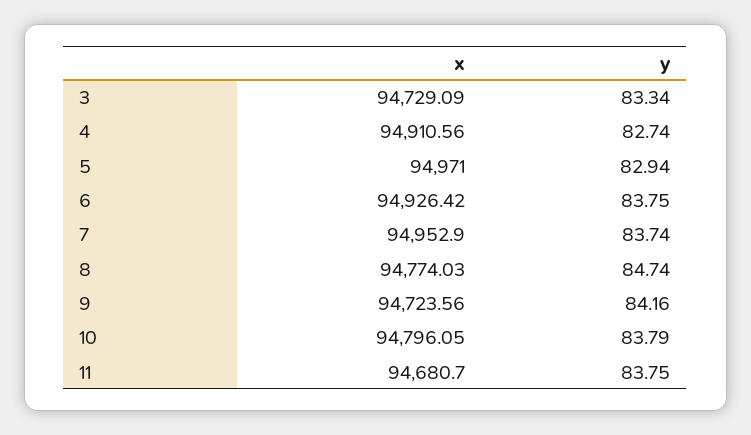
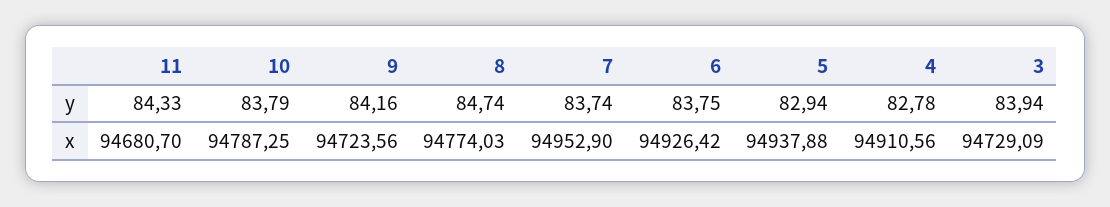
  {
    "x": {
      "3": 94729.09,
      "4": 94910.56,
-     "5": 94971,
+     "5": 94937.88,
      "6": 94926.42,
      "7": 94952.9,
      "8": 94774.03,
      "9": 94723.56,
-     "10": 94796.05,
+     "10": 94787.25,
      "11": 94680.7
    },
    "y": {
-     "3": 83.34,
+     "3": 83.94,
-     "4": 82.74,
+     "4": 82.78,
      "5": 82.94,
      "6": 83.75,
      "7": 83.74,
      "8": 84.74,
      "9": 84.16,
      "10": 83.79,
-     "11": 83.75
+     "11": 84.33
    }
  }

